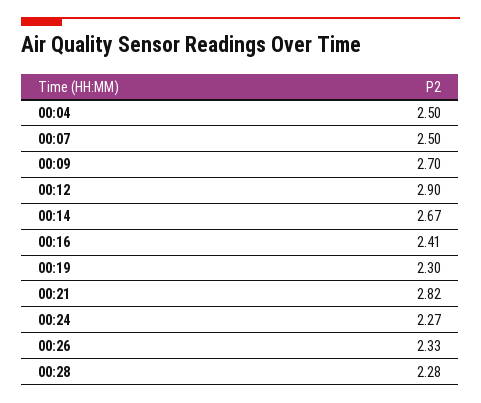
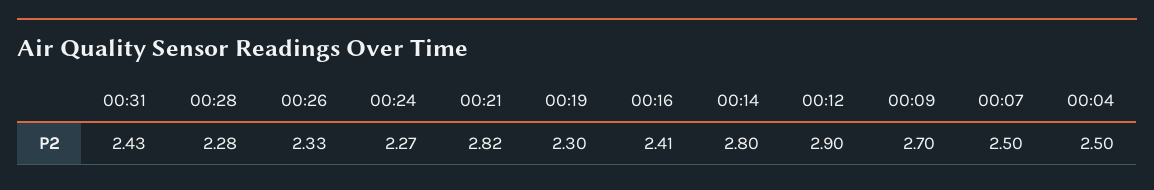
  {
    "00:04": 2.5,
    "00:07": 2.5,
    "00:09": 2.7,
    "00:12": 2.9,
-   "00:14": 2.67,
+   "00:14": 2.8,
    "00:16": 2.41,
    "00:19": 2.3,
    "00:21": 2.82,
    "00:24": 2.27,
    "00:26": 2.33,
-   "00:28": 2.28
+   "00:28": 2.28,
+   "00:31": 2.43
  }

